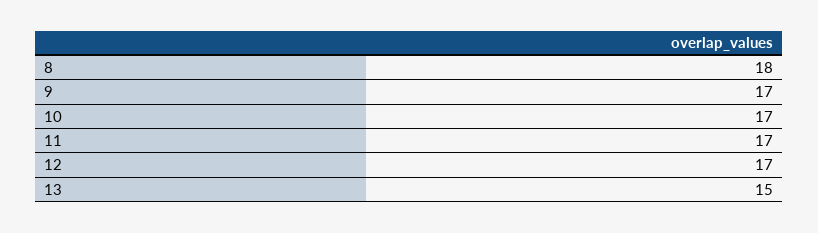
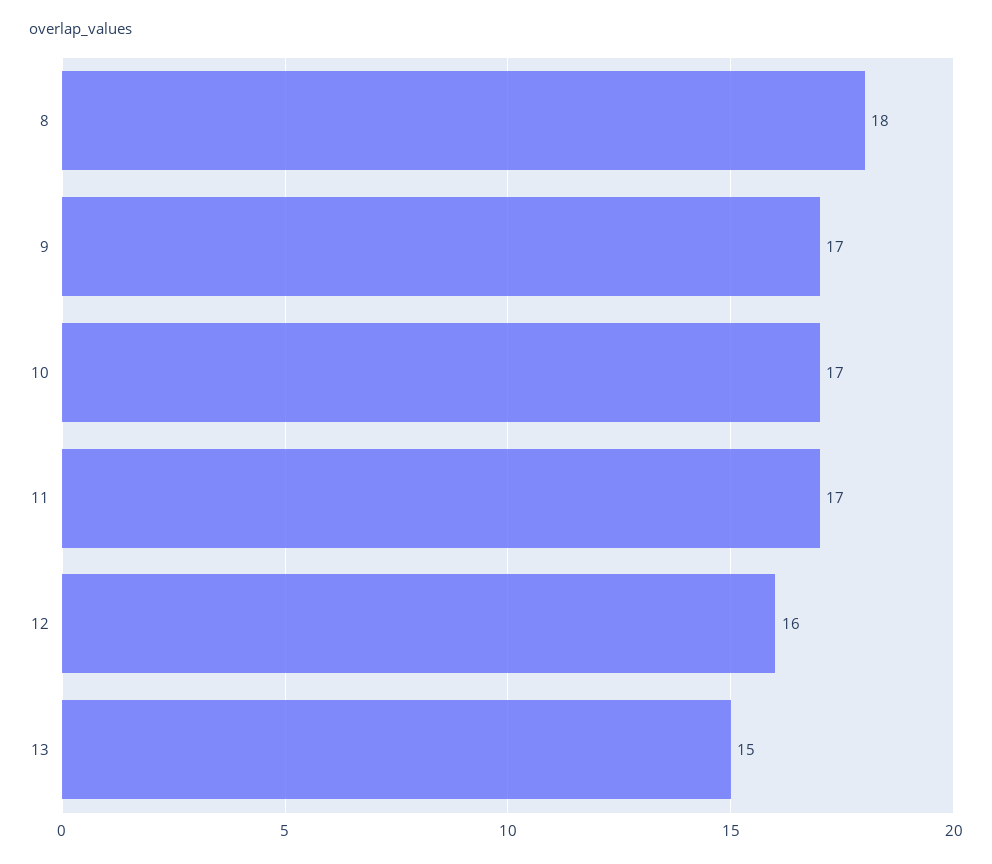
  {
    "8": 18,
    "9": 17,
    "10": 17,
    "11": 17,
-   "12": 17,
+   "12": 16,
    "13": 15
  }

